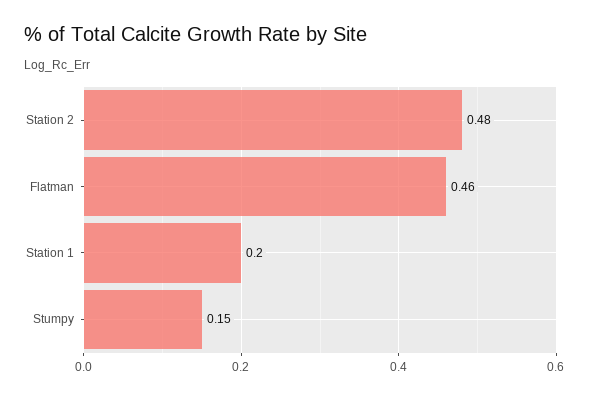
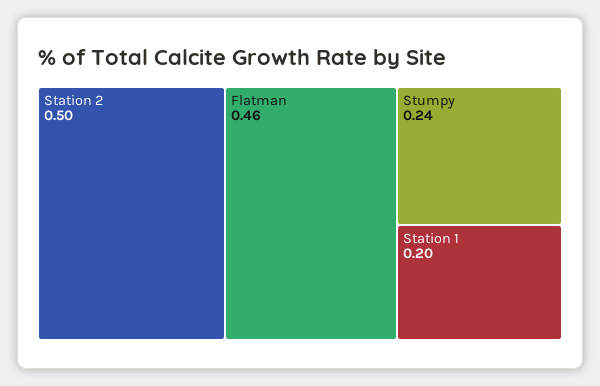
  {
-   "Station 2": 0.48,
+   "Station 2": 0.5,
    "Flatman": 0.46,
    "Station 1": 0.2,
-   "Stumpy": 0.15
+   "Stumpy": 0.24
  }

